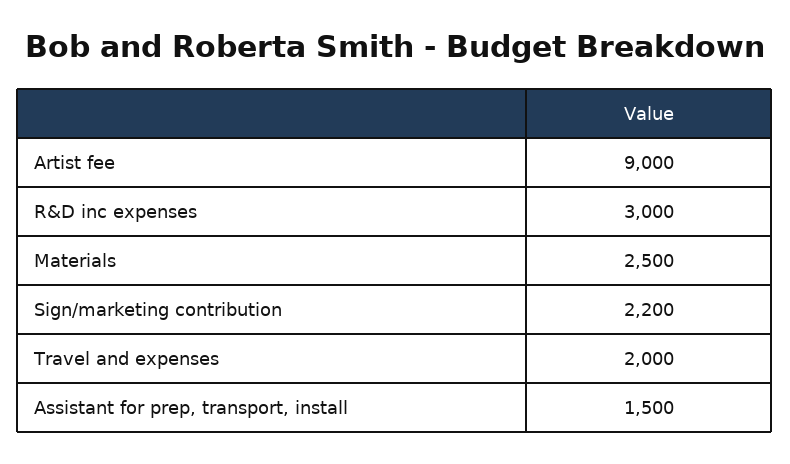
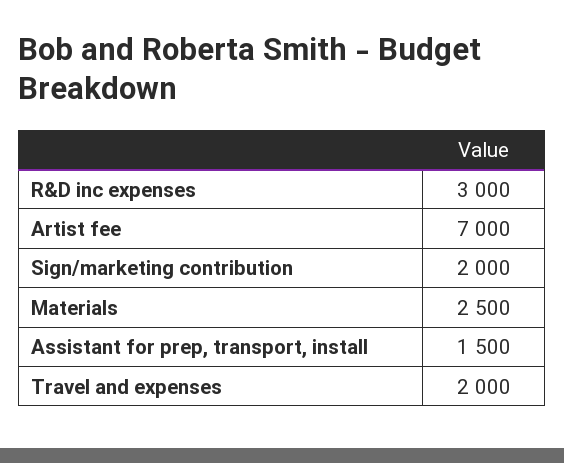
  {
-   "Artist fee": 9000,
+   "Artist fee": 7000,
    "R&D inc expenses": 3000,
    "Materials": 2500,
-   "Sign/marketing contribution": 2200,
+   "Sign/marketing contribution": 2000,
    "Travel and expenses": 2000,
    "Assistant for prep, transport, install": 1500
  }

